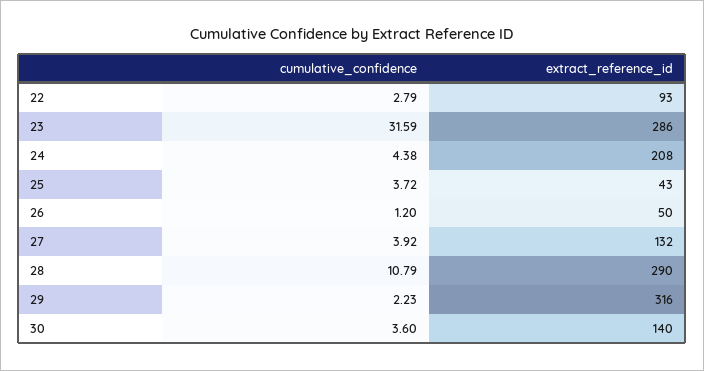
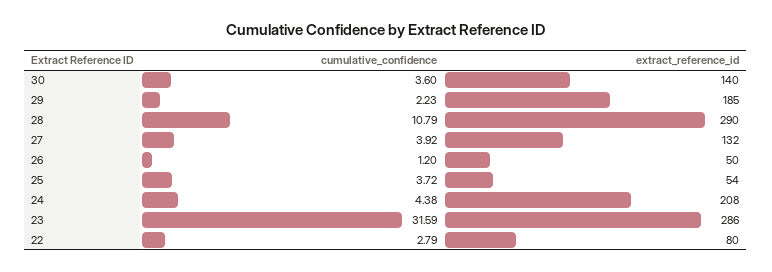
  {
    "cumulative_confidence": {
      "22": 2.79,
      "23": 31.59,
      "24": 4.38,
      "25": 3.72,
      "26": 1.2,
      "27": 3.92,
      "28": 10.79,
      "29": 2.23,
      "30": 3.6
    },
    "extract_reference_id": {
-     "22": 93,
+     "22": 80,
      "23": 286,
      "24": 208,
-     "25": 43,
+     "25": 54,
      "26": 50,
      "27": 132,
      "28": 290,
-     "29": 316,
+     "29": 185,
      "30": 140
    }
  }

